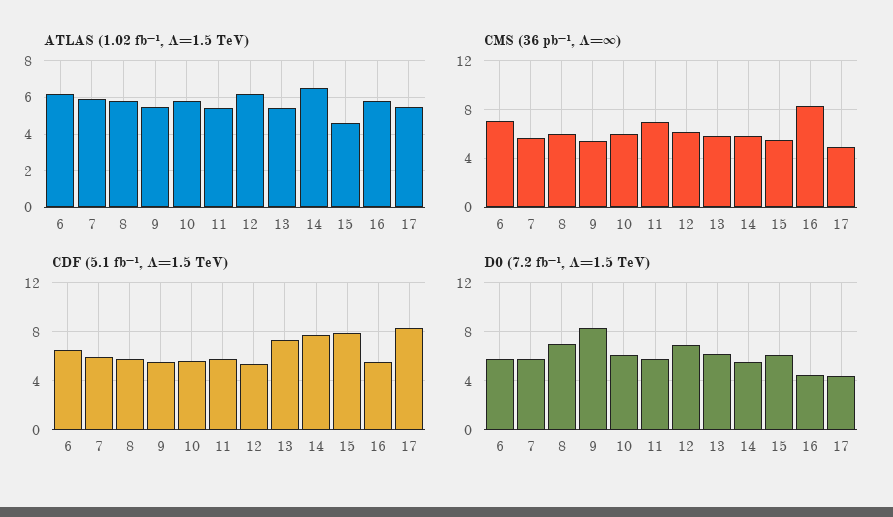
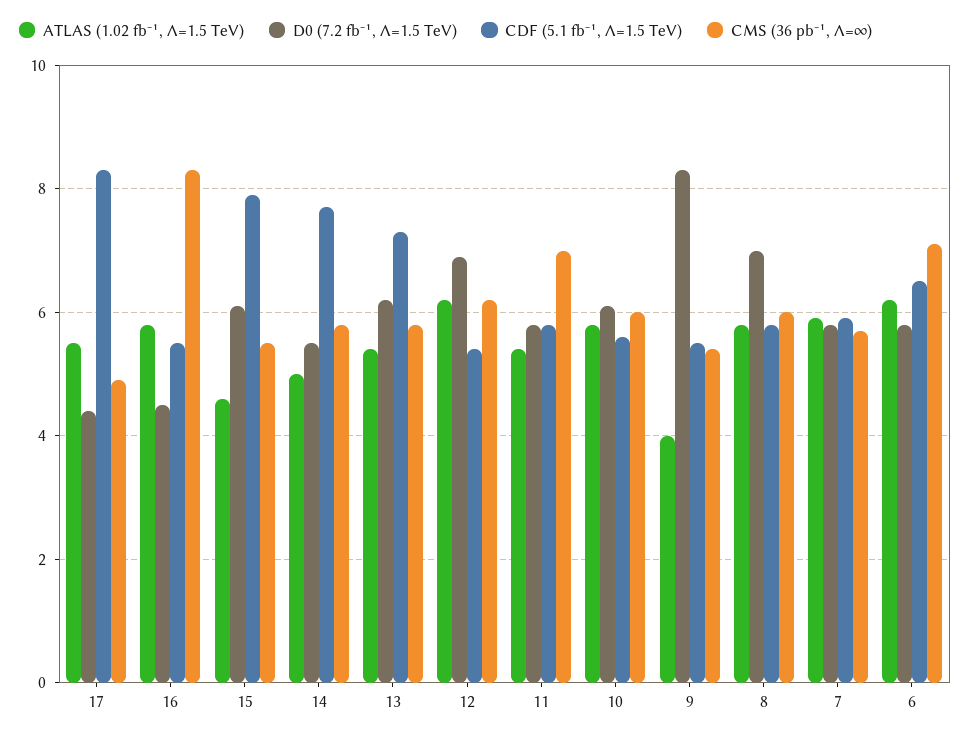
  {
    "ATLAS (1.02 fb⁻¹, Λ=1.5 TeV)": {
      "6": 6,
      "7": 6,
      "8": 6,
-     "9": 5.5,
+     "9": 4,
      "10": 6,
      "11": 5.5,
      "12": 6,
      "13": 5.5,
-     "14": 6.5,
+     "14": 5,
      "15": 4.5,
      "16": 6,
      "17": 5.5
    },
    "CMS (36 pb⁻¹, Λ=∞)": {
      "6": 7,
      "7": 5.5,
      "8": 6,
      "9": 5.5,
      "10": 6,
      "11": 7,
      "12": 6,
      "13": 6,
      "14": 6,
      "15": 5.5,
      "16": 8.5,
      "17": 5
    },
    "CDF (5.1 fb⁻¹, Λ=1.5 TeV)": {
      "6": 6.5,
      "7": 6,
      "8": 6,
      "9": 5.5,
      "10": 5.5,
      "11": 6,
      "12": 5.5,
      "13": 7.5,
      "14": 7.5,
      "15": 8,
      "16": 5.5,
      "17": 8.5
    },
    "D0 (7.2 fb⁻¹, Λ=1.5 TeV)": {
      "6": 6,
      "7": 6,
      "8": 7,
      "9": 8.5,
      "10": 6,
      "11": 6,
      "12": 7,
      "13": 6,
      "14": 5.5,
      "15": 6,
      "16": 4.5,
      "17": 4.5
    }
  }

